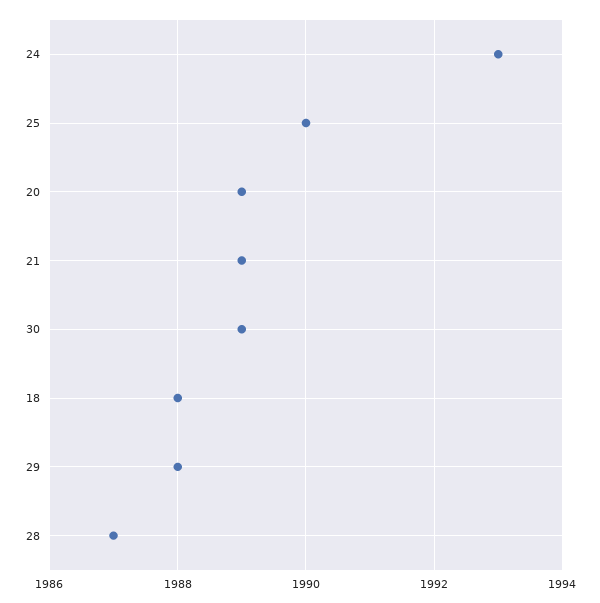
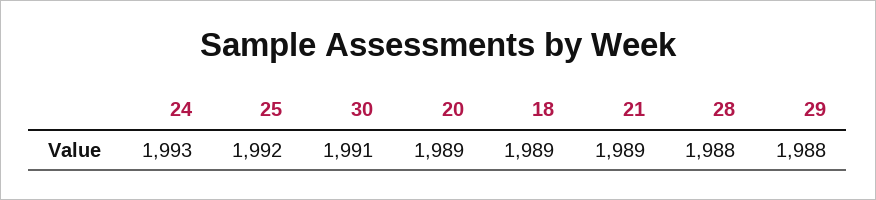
  {
    "24": 1993,
-   "25": 1990,
+   "25": 1992,
    "20": 1989,
    "21": 1989,
-   "30": 1989,
+   "30": 1991,
-   "18": 1988,
+   "18": 1989,
    "29": 1988,
-   "28": 1987
+   "28": 1988
  }

